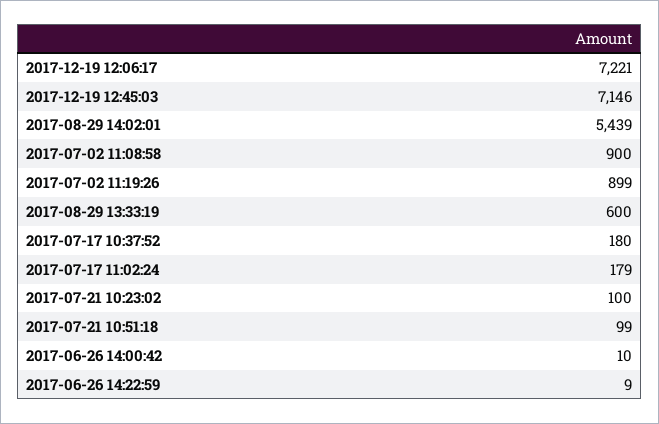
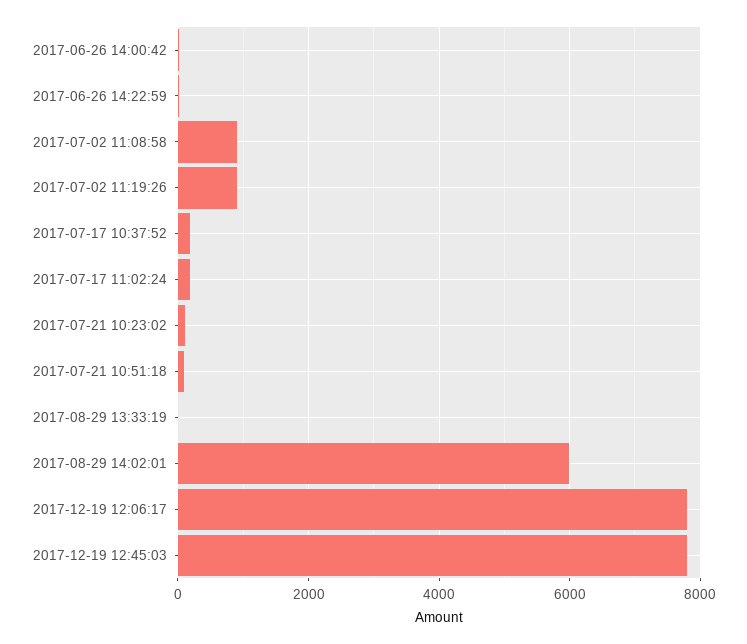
  {
-   "2017-12-19 12:06:17": 7221,
+   "2017-12-19 12:06:17": 7800,
-   "2017-12-19 12:45:03": 7146,
+   "2017-12-19 12:45:03": 7800,
-   "2017-08-29 14:02:01": 5439,
+   "2017-08-29 14:02:01": 6000,
    "2017-07-02 11:08:58": 900,
    "2017-07-02 11:19:26": 899,
-   "2017-08-29 13:33:19": 600,
+   "2017-08-29 13:33:19": 0,
    "2017-07-17 10:37:52": 180,
    "2017-07-17 11:02:24": 179,
    "2017-07-21 10:23:02": 100,
    "2017-07-21 10:51:18": 99,
    "2017-06-26 14:00:42": 10,
    "2017-06-26 14:22:59": 9
  }

